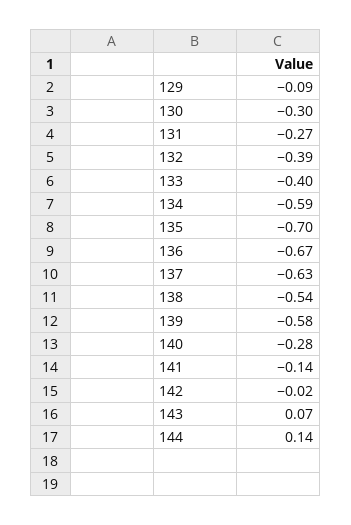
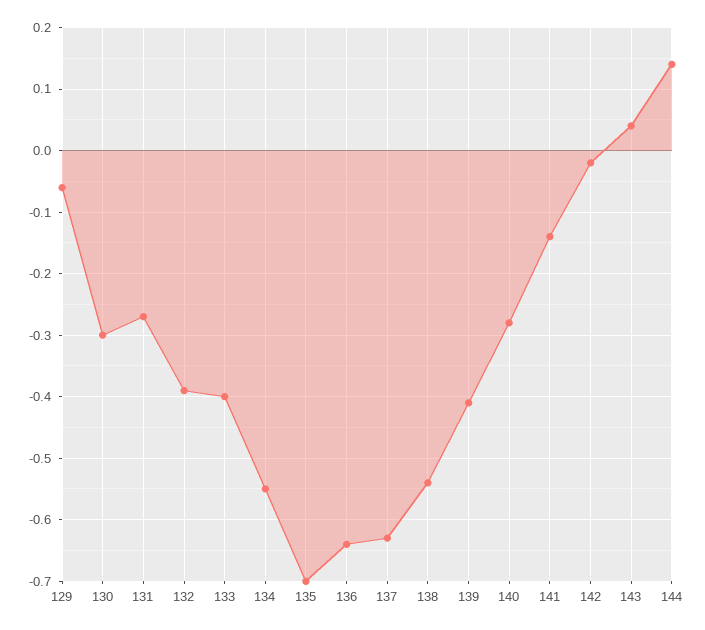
  {
-   "129": -0.09,
+   "129": -0.06,
    "130": -0.3,
    "131": -0.27,
    "132": -0.39,
    "133": -0.4,
-   "134": -0.59,
+   "134": -0.55,
    "135": -0.7,
-   "136": -0.67,
+   "136": -0.64,
    "137": -0.63,
    "138": -0.54,
-   "139": -0.58,
+   "139": -0.41,
    "140": -0.28,
    "141": -0.14,
    "142": -0.02,
-   "143": 0.07,
+   "143": 0.04,
    "144": 0.14
  }

